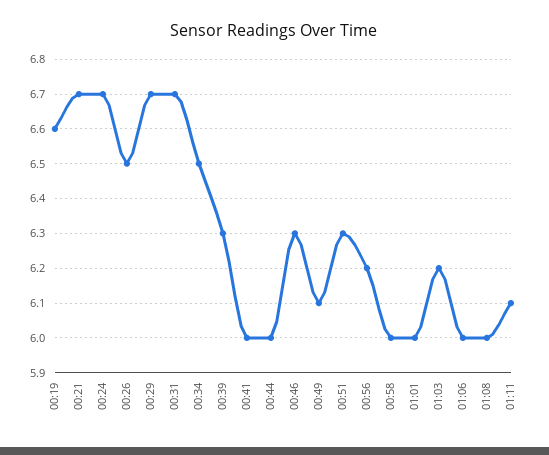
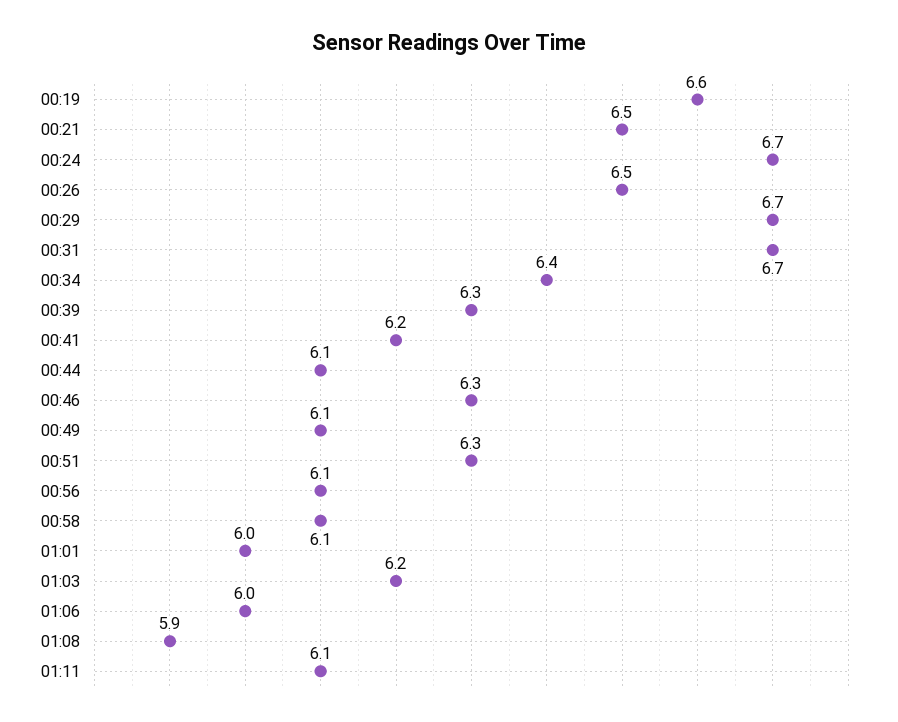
  {
    "00:19": 6.6,
-   "00:21": 6.7,
+   "00:21": 6.5,
    "00:24": 6.7,
    "00:26": 6.5,
    "00:29": 6.7,
    "00:31": 6.7,
-   "00:34": 6.5,
+   "00:34": 6.4,
    "00:39": 6.3,
-   "00:41": 6,
+   "00:41": 6.2,
-   "00:44": 6,
+   "00:44": 6.1,
    "00:46": 6.3,
    "00:49": 6.1,
    "00:51": 6.3,
-   "00:56": 6.2,
+   "00:56": 6.1,
-   "00:58": 6,
+   "00:58": 6.1,
    "01:01": 6,
    "01:03": 6.2,
    "01:06": 6,
-   "01:08": 6,
+   "01:08": 5.9,
    "01:11": 6.1
  }

